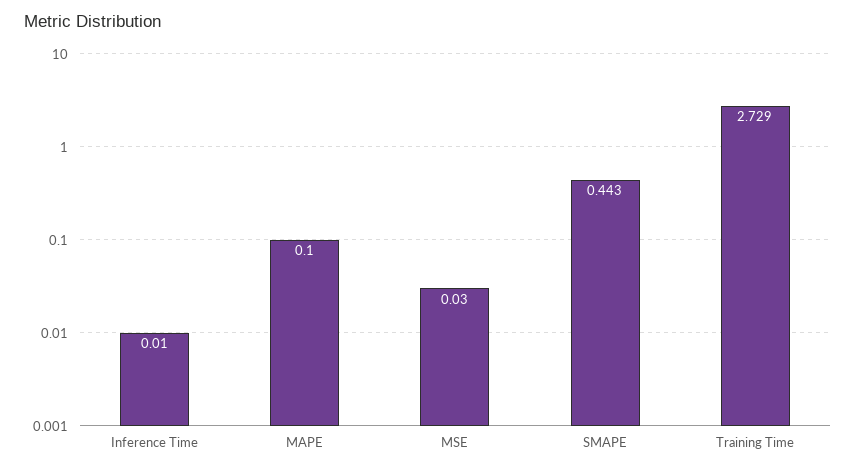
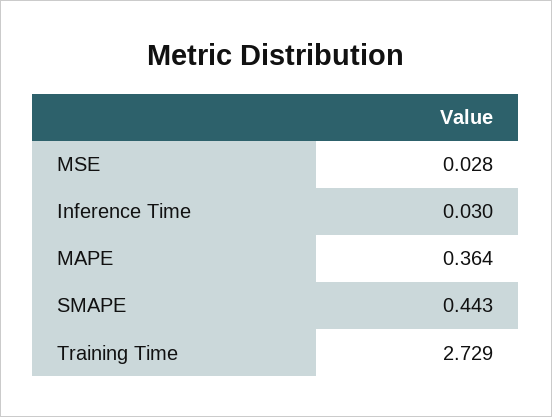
  {
-   "Inference Time": 0.01,
+   "Inference Time": 0.03,
-   "MAPE": 0.1,
+   "MAPE": 0.364,
-   "MSE": 0.03,
+   "MSE": 0.028,
    "SMAPE": 0.443,
    "Training Time": 2.729
  }

